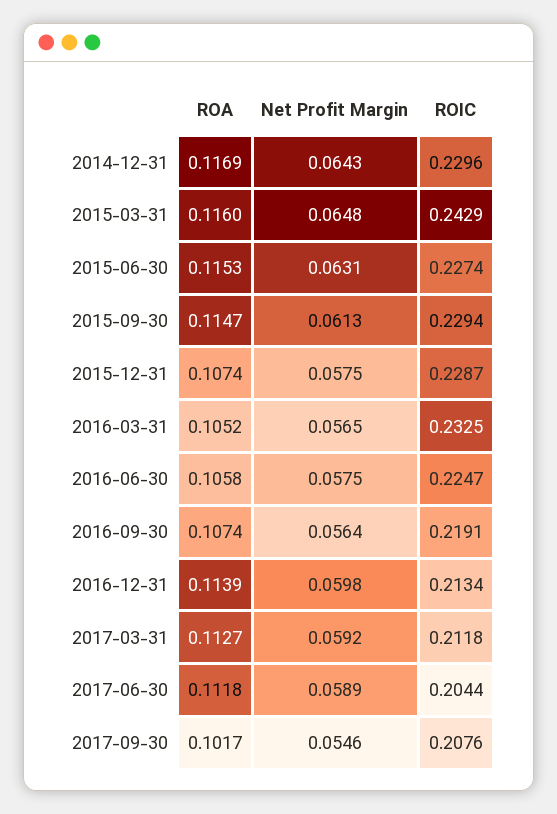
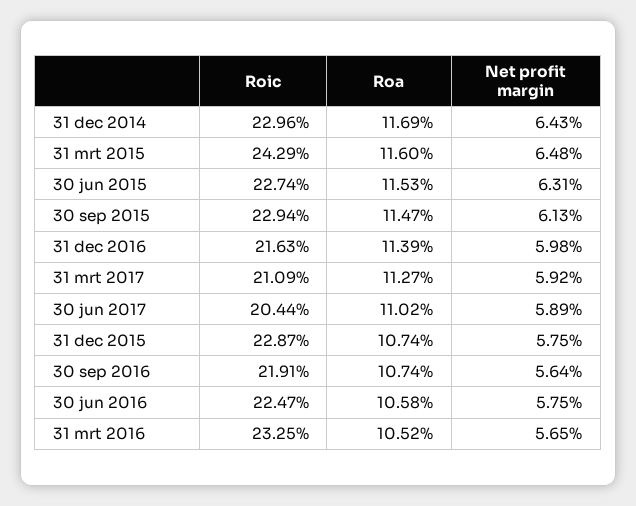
  {
    "ROA": {
      "2014-12-31": 0.1169,
      "2015-03-31": 0.116,
      "2015-06-30": 0.1153,
      "2015-09-30": 0.1147,
      "2015-12-31": 0.1074,
      "2016-03-31": 0.1052,
      "2016-06-30": 0.1058,
      "2016-09-30": 0.1074,
      "2016-12-31": 0.1139,
      "2017-03-31": 0.1127,
-     "2017-06-30": 0.1118,
+     "2017-06-30": 0.1102
-     "2017-09-30": 0.1017
    },
    "Net Profit Margin": {
      "2014-12-31": 0.0643,
      "2015-03-31": 0.0648,
      "2015-06-30": 0.0631,
      "2015-09-30": 0.0613,
      "2015-12-31": 0.0575,
      "2016-03-31": 0.0565,
      "2016-06-30": 0.0575,
      "2016-09-30": 0.0564,
      "2016-12-31": 0.0598,
      "2017-03-31": 0.0592,
-     "2017-06-30": 0.0589,
+     "2017-06-30": 0.0589
-     "2017-09-30": 0.0546
    },
    "ROIC": {
      "2014-12-31": 0.2296,
      "2015-03-31": 0.2429,
      "2015-06-30": 0.2274,
      "2015-09-30": 0.2294,
      "2015-12-31": 0.2287,
      "2016-03-31": 0.2325,
      "2016-06-30": 0.2247,
      "2016-09-30": 0.2191,
-     "2016-12-31": 0.2134,
+     "2016-12-31": 0.2163,
-     "2017-03-31": 0.2118,
+     "2017-03-31": 0.2109,
-     "2017-06-30": 0.2044,
+     "2017-06-30": 0.2044
-     "2017-09-30": 0.2076
    }
  }

